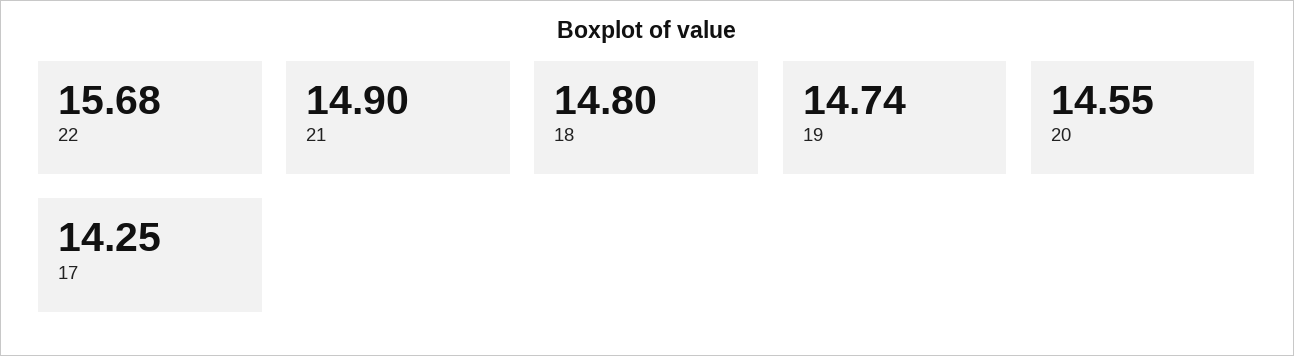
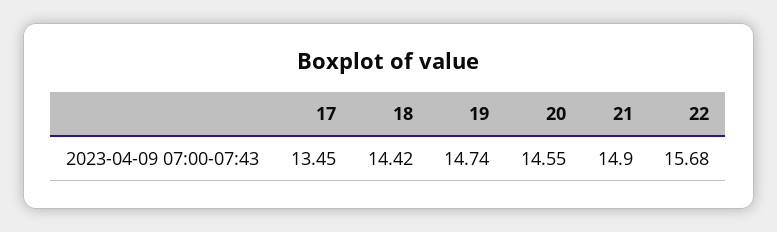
  {
    "22": 15.68,
    "21": 14.9,
-   "18": 14.8,
+   "18": 14.42,
    "19": 14.74,
    "20": 14.55,
-   "17": 14.25
+   "17": 13.45
  }

